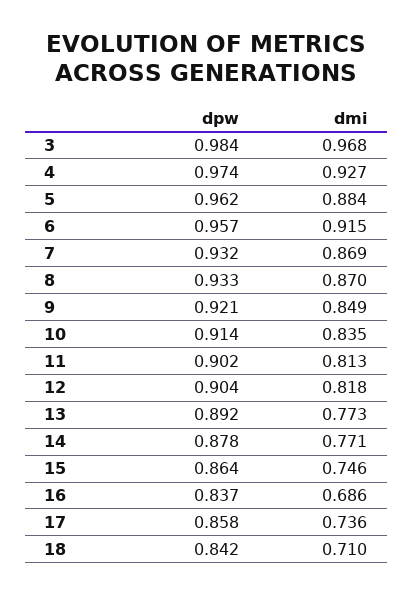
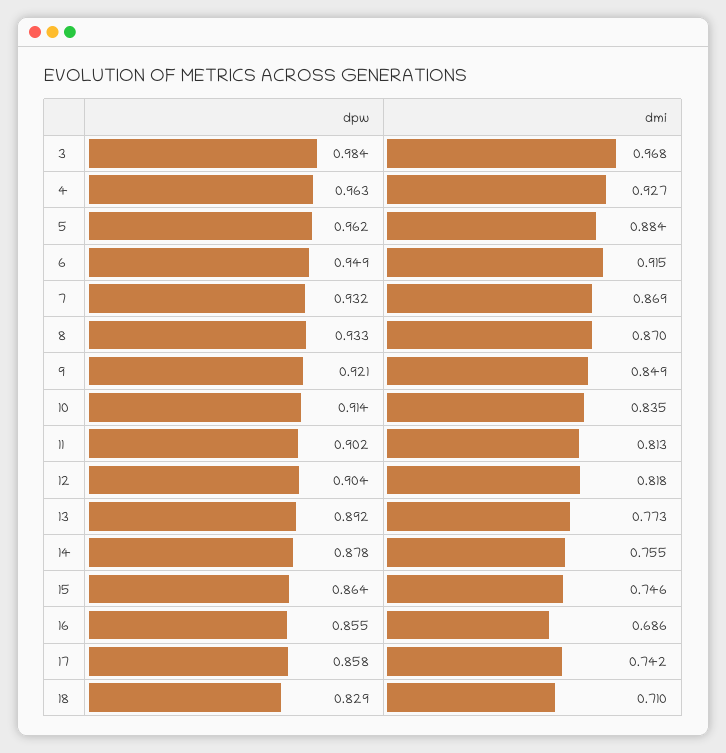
  {
    "dpw": {
      "3": 0.984,
-     "4": 0.974,
+     "4": 0.963,
      "5": 0.962,
-     "6": 0.957,
+     "6": 0.949,
      "7": 0.932,
      "8": 0.933,
      "9": 0.921,
      "10": 0.914,
      "11": 0.902,
      "12": 0.904,
      "13": 0.892,
      "14": 0.878,
      "15": 0.864,
-     "16": 0.837,
+     "16": 0.855,
      "17": 0.858,
-     "18": 0.842
+     "18": 0.829
    },
    "dmi": {
      "3": 0.968,
      "4": 0.927,
      "5": 0.884,
      "6": 0.915,
      "7": 0.869,
      "8": 0.87,
      "9": 0.849,
      "10": 0.835,
      "11": 0.813,
      "12": 0.818,
      "13": 0.773,
-     "14": 0.771,
+     "14": 0.755,
      "15": 0.746,
      "16": 0.686,
-     "17": 0.736,
+     "17": 0.742,
      "18": 0.71
    }
  }

